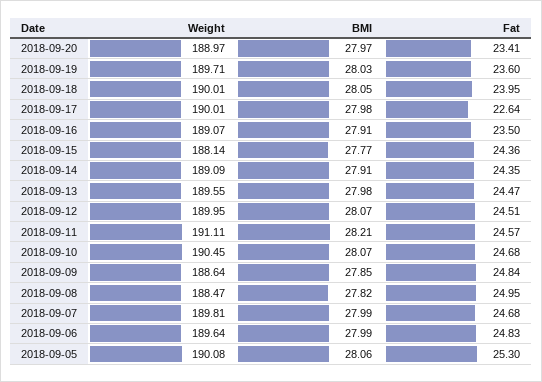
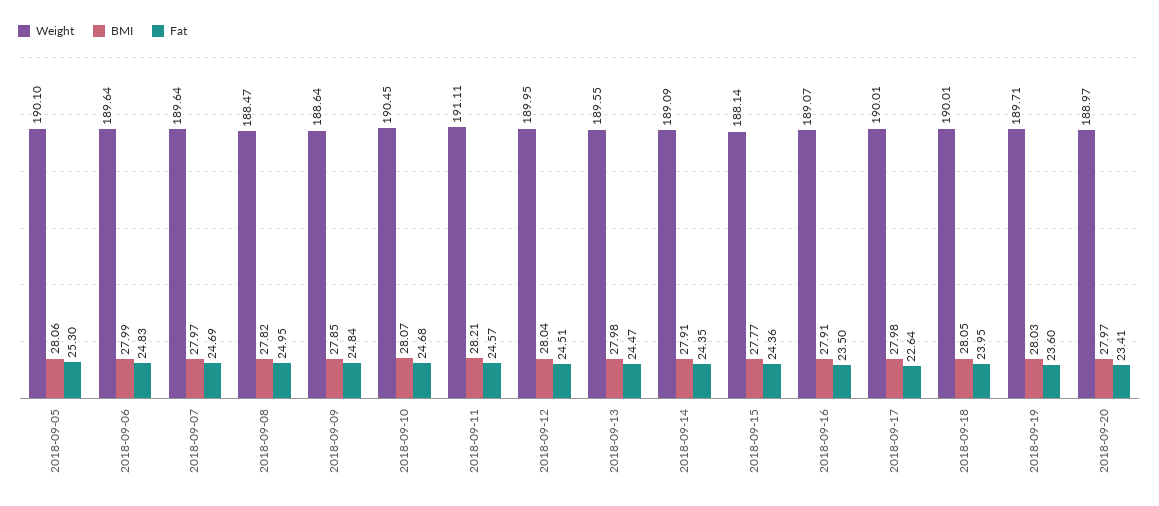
  {
    "Weight": {
      "2018-09-20": 188.97,
      "2018-09-19": 189.71,
      "2018-09-18": 190.01,
      "2018-09-17": 190.01,
      "2018-09-16": 189.07,
      "2018-09-15": 188.14,
      "2018-09-14": 189.09,
      "2018-09-13": 189.55,
      "2018-09-12": 189.95,
      "2018-09-11": 191.11,
      "2018-09-10": 190.45,
      "2018-09-09": 188.64,
      "2018-09-08": 188.47,
-     "2018-09-07": 189.81,
+     "2018-09-07": 189.64,
      "2018-09-06": 189.64,
-     "2018-09-05": 190.08
+     "2018-09-05": 190.1
    },
    "BMI": {
      "2018-09-20": 27.97,
      "2018-09-19": 28.03,
      "2018-09-18": 28.05,
      "2018-09-17": 27.98,
      "2018-09-16": 27.91,
      "2018-09-15": 27.77,
      "2018-09-14": 27.91,
      "2018-09-13": 27.98,
-     "2018-09-12": 28.07,
+     "2018-09-12": 28.04,
      "2018-09-11": 28.21,
      "2018-09-10": 28.07,
      "2018-09-09": 27.85,
      "2018-09-08": 27.82,
-     "2018-09-07": 27.99,
+     "2018-09-07": 27.97,
      "2018-09-06": 27.99,
      "2018-09-05": 28.06
    },
    "Fat": {
      "2018-09-20": 23.41,
      "2018-09-19": 23.6,
      "2018-09-18": 23.95,
      "2018-09-17": 22.64,
      "2018-09-16": 23.5,
      "2018-09-15": 24.36,
      "2018-09-14": 24.35,
      "2018-09-13": 24.47,
      "2018-09-12": 24.51,
      "2018-09-11": 24.57,
      "2018-09-10": 24.68,
      "2018-09-09": 24.84,
      "2018-09-08": 24.95,
-     "2018-09-07": 24.68,
+     "2018-09-07": 24.69,
      "2018-09-06": 24.83,
      "2018-09-05": 25.3
    }
  }

